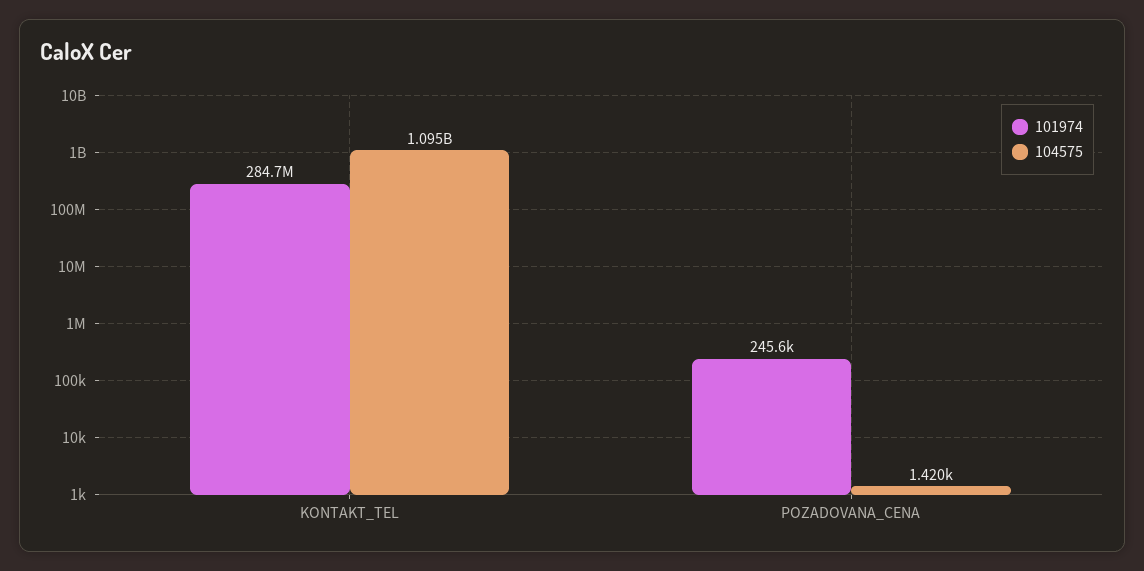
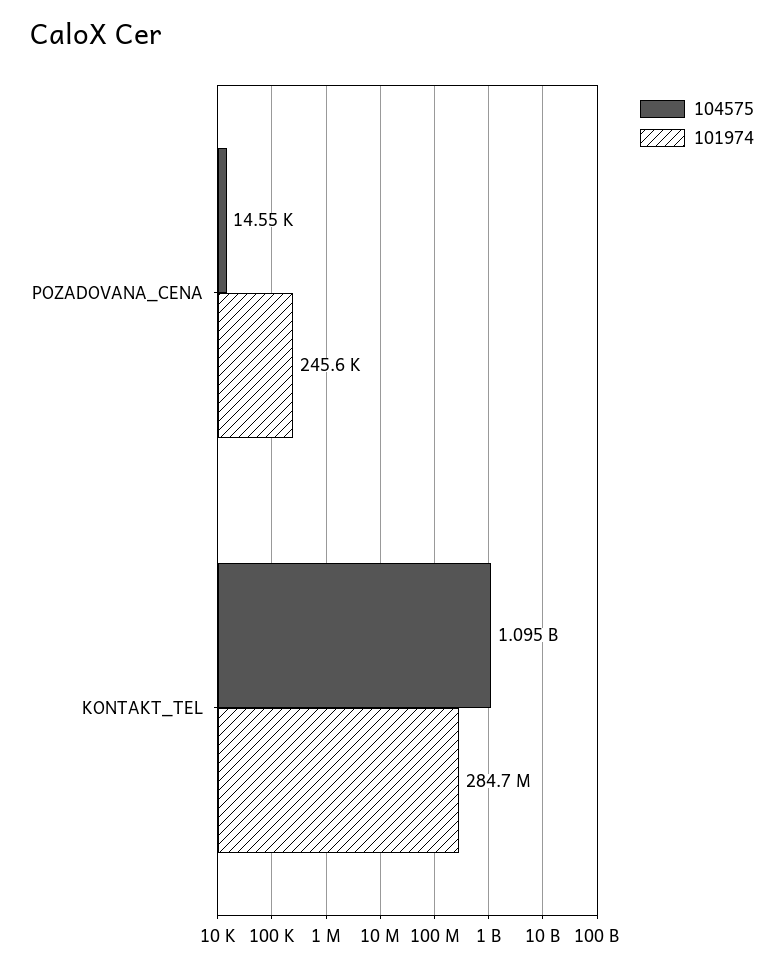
  {
    "101974": {
      "KONTAKT_TEL": 284700000,
      "POZADOVANA_CENA": 245600
    },
    "104575": {
      "KONTAKT_TEL": 1095000000,
-     "POZADOVANA_CENA": 1420
+     "POZADOVANA_CENA": 14550
    }
  }

